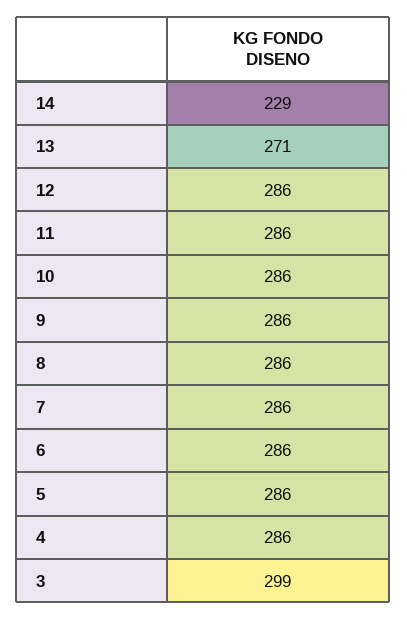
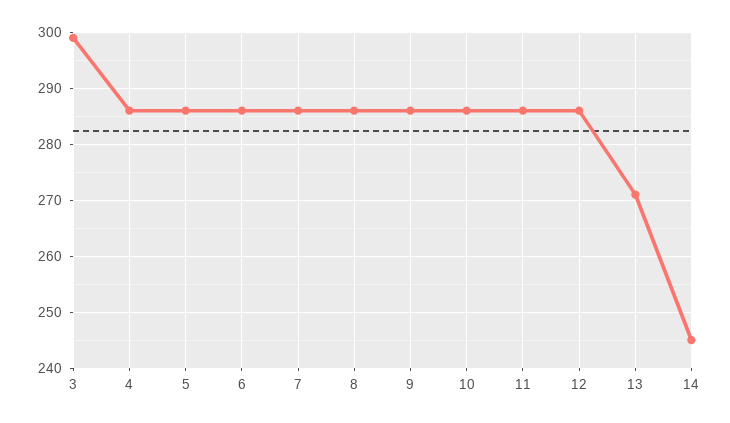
  {
-   "14": 229,
+   "14": 245,
    "13": 271,
    "12": 286,
    "11": 286,
    "10": 286,
    "9": 286,
    "8": 286,
    "7": 286,
    "6": 286,
    "5": 286,
    "4": 286,
    "3": 299
  }

